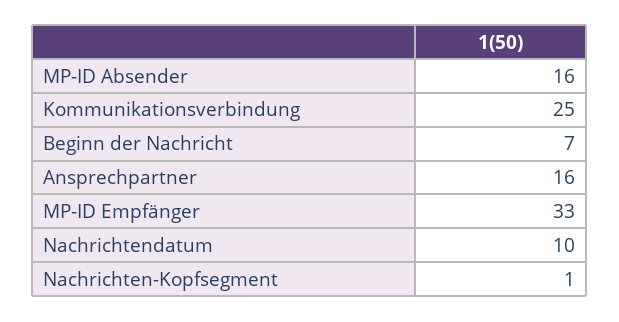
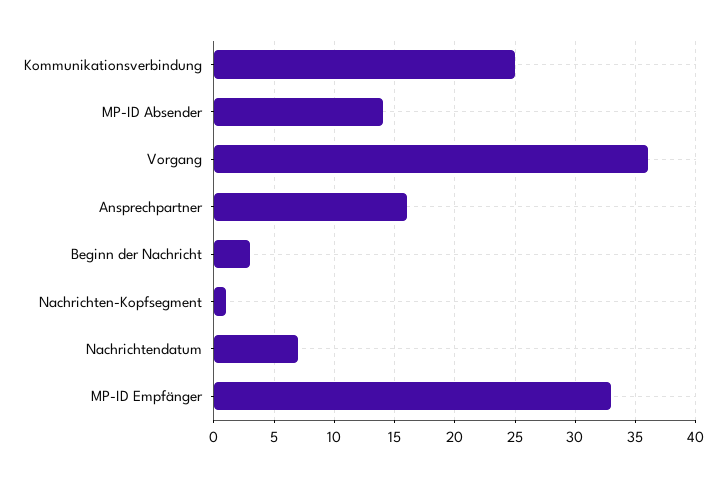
  {
-   "MP-ID Absender": 16,
+   "MP-ID Absender": 14,
    "Kommunikationsverbindung": 25,
-   "Beginn der Nachricht": 7,
+   "Beginn der Nachricht": 3,
    "Ansprechpartner": 16,
    "MP-ID Empfänger": 33,
-   "Nachrichtendatum": 10,
+   "Nachrichtendatum": 7,
-   "Nachrichten-Kopfsegment": 1
+   "Nachrichten-Kopfsegment": 1,
+   "Vorgang": 36
  }

